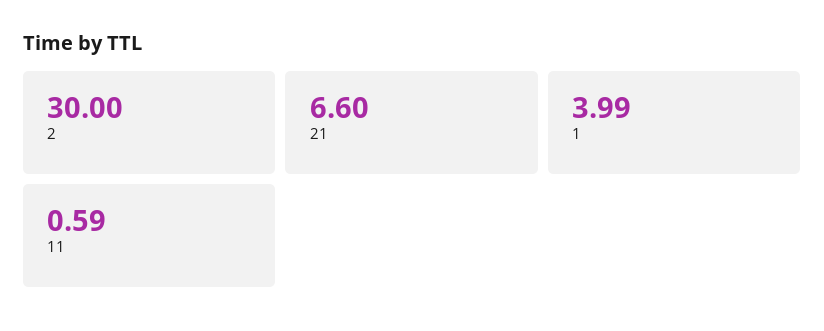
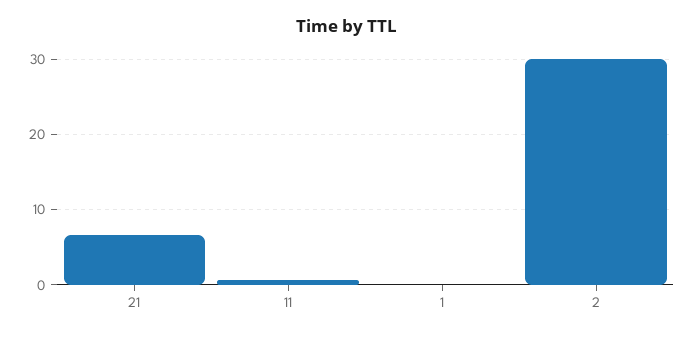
  {
    "2": 30,
    "21": 6.6,
-   "1": 3.99,
+   "1": 0,
    "11": 0.59
  }

